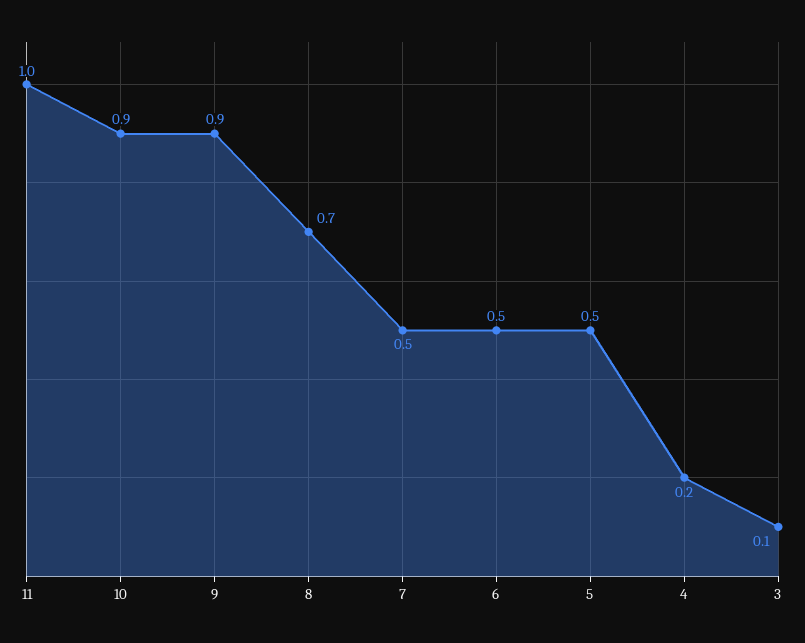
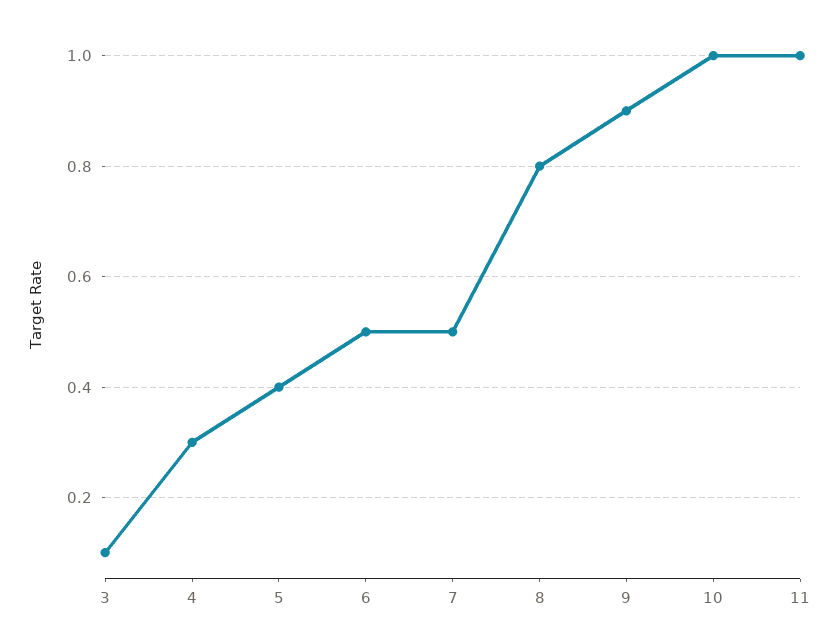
  {
    "11": 1,
-   "10": 0.9,
+   "10": 1,
    "9": 0.9,
-   "8": 0.7,
+   "8": 0.8,
    "7": 0.5,
    "6": 0.5,
-   "5": 0.5,
+   "5": 0.4,
-   "4": 0.2,
+   "4": 0.3,
    "3": 0.1
  }

